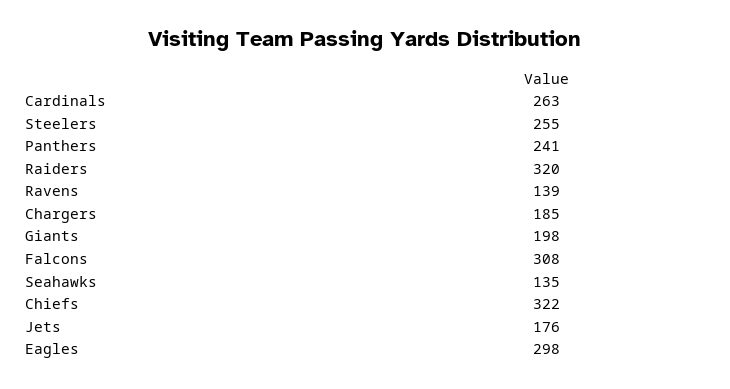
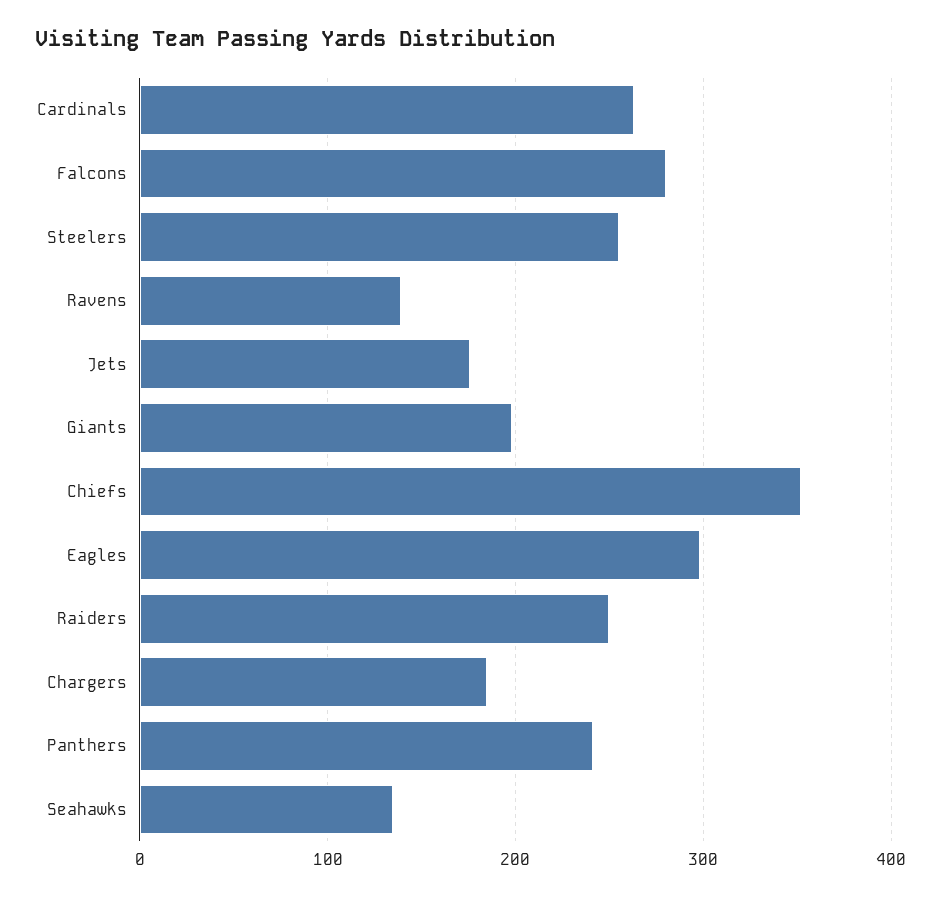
  {
    "Cardinals": 263,
    "Steelers": 255,
    "Panthers": 241,
-   "Raiders": 320,
+   "Raiders": 250,
    "Ravens": 139,
    "Chargers": 185,
    "Giants": 198,
-   "Falcons": 308,
+   "Falcons": 280,
    "Seahawks": 135,
-   "Chiefs": 322,
+   "Chiefs": 350,
    "Jets": 176,
    "Eagles": 298
  }

